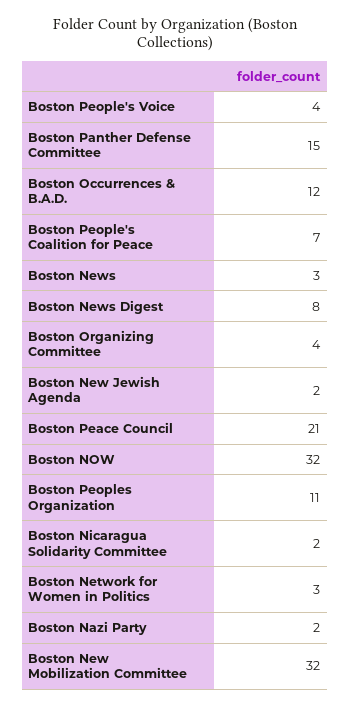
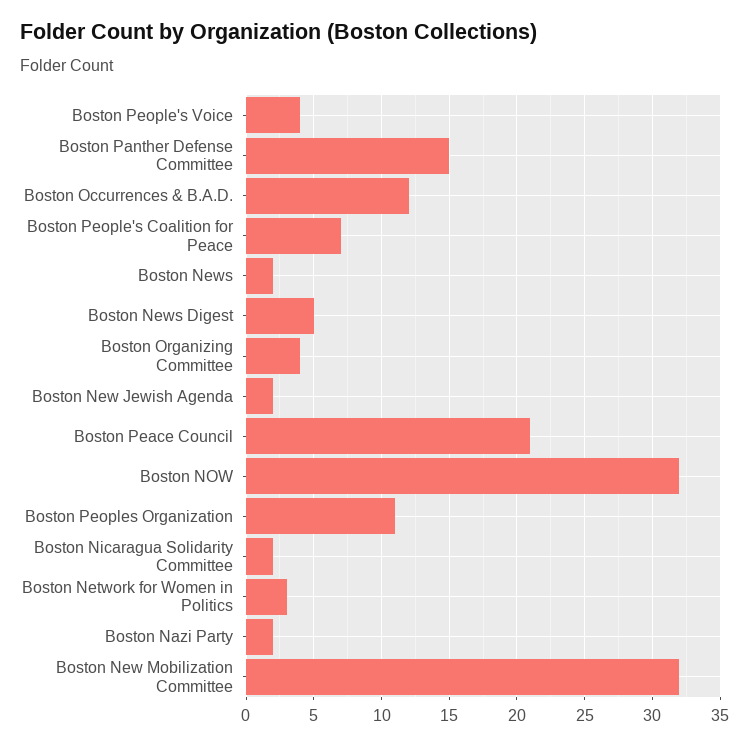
  {
    "Boston People's Voice": 4,
    "Boston Panther Defense Committee": 15,
    "Boston Occurrences & B.A.D.": 12,
    "Boston People's Coalition for Peace": 7,
-   "Boston News": 3,
+   "Boston News": 2,
-   "Boston News Digest": 8,
+   "Boston News Digest": 5,
    "Boston Organizing Committee": 4,
    "Boston New Jewish Agenda": 2,
    "Boston Peace Council": 21,
    "Boston NOW": 32,
    "Boston Peoples Organization": 11,
    "Boston Nicaragua Solidarity Committee": 2,
    "Boston Network for Women in Politics": 3,
    "Boston Nazi Party": 2,
    "Boston New Mobilization Committee": 32
  }

